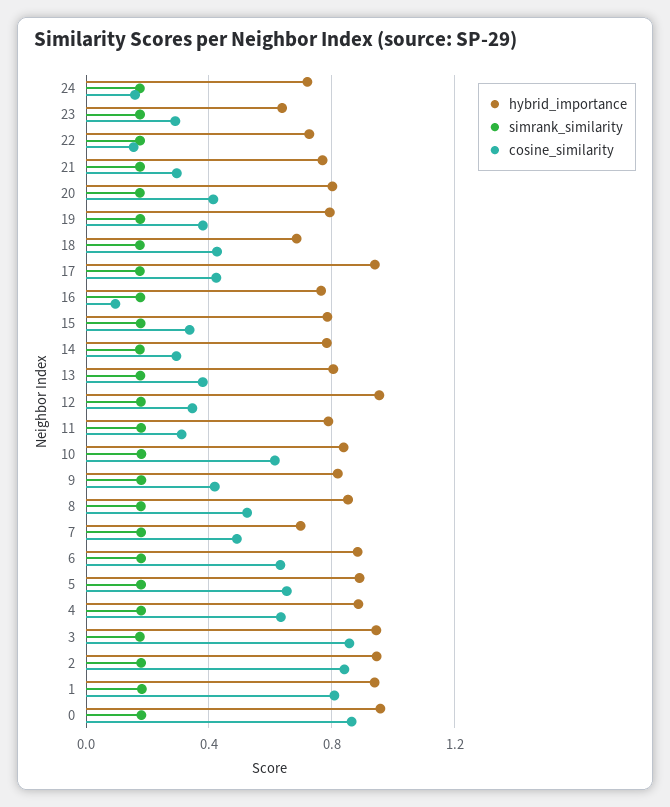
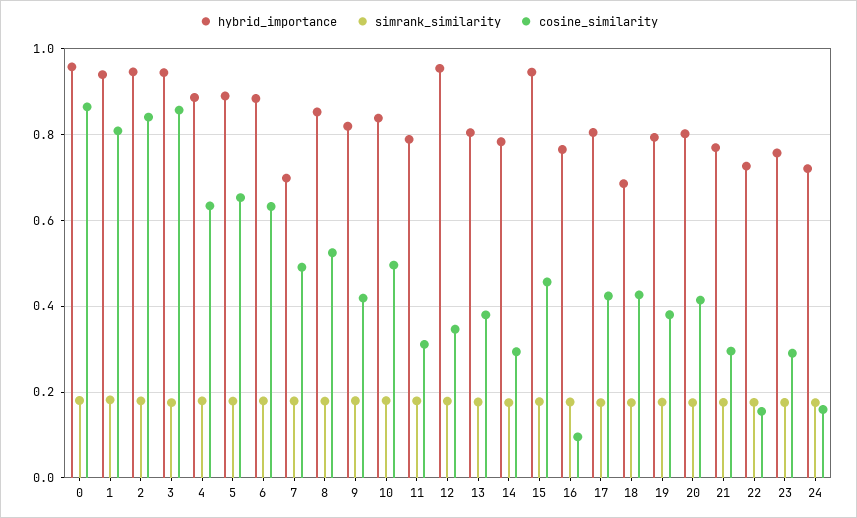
  {
    "hybrid_importance": {
      "24": 0.72,
-     "23": 0.65,
+     "23": 0.76,
      "22": 0.72,
      "21": 0.76,
      "20": 0.8,
      "19": 0.8,
      "18": 0.68,
-     "17": 0.95,
+     "17": 0.8,
      "16": 0.76,
-     "15": 0.8,
+     "15": 0.94,
      "14": 0.78,
      "13": 0.8,
      "12": 0.96,
      "11": 0.78,
      "10": 0.84,
      "9": 0.82,
      "8": 0.86,
      "7": 0.7,
      "6": 0.88,
      "5": 0.88,
      "4": 0.88,
      "3": 0.94,
      "2": 0.94,
      "1": 0.94,
      "0": 0.96
    },
    "simrank_similarity": {
      "24": 0.18,
      "23": 0.18,
      "22": 0.18,
      "21": 0.18,
      "20": 0.18,
      "19": 0.18,
      "18": 0.18,
      "17": 0.18,
      "16": 0.18,
      "15": 0.18,
      "14": 0.18,
      "13": 0.18,
      "12": 0.18,
      "11": 0.18,
      "10": 0.18,
      "9": 0.18,
      "8": 0.18,
      "7": 0.18,
      "6": 0.18,
      "5": 0.18,
      "4": 0.18,
      "3": 0.18,
      "2": 0.18,
      "1": 0.18,
      "0": 0.18
    },
    "cosine_similarity": {
      "24": 0.16,
      "23": 0.3,
      "22": 0.16,
      "21": 0.3,
      "20": 0.42,
      "19": 0.38,
      "18": 0.42,
      "17": 0.42,
      "16": 0.1,
-     "15": 0.35,
+     "15": 0.46,
      "14": 0.3,
      "13": 0.38,
      "12": 0.34,
      "11": 0.32,
-     "10": 0.6,
+     "10": 0.5,
      "9": 0.42,
      "8": 0.52,
      "7": 0.5,
      "6": 0.64,
      "5": 0.66,
      "4": 0.64,
      "3": 0.86,
      "2": 0.84,
      "1": 0.8,
      "0": 0.86
    }
  }

